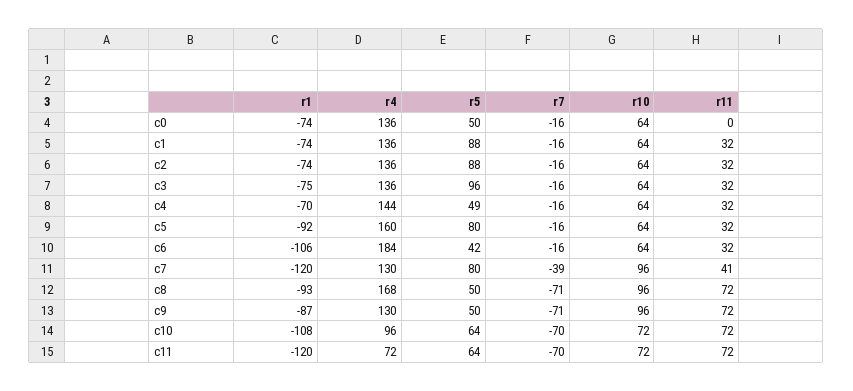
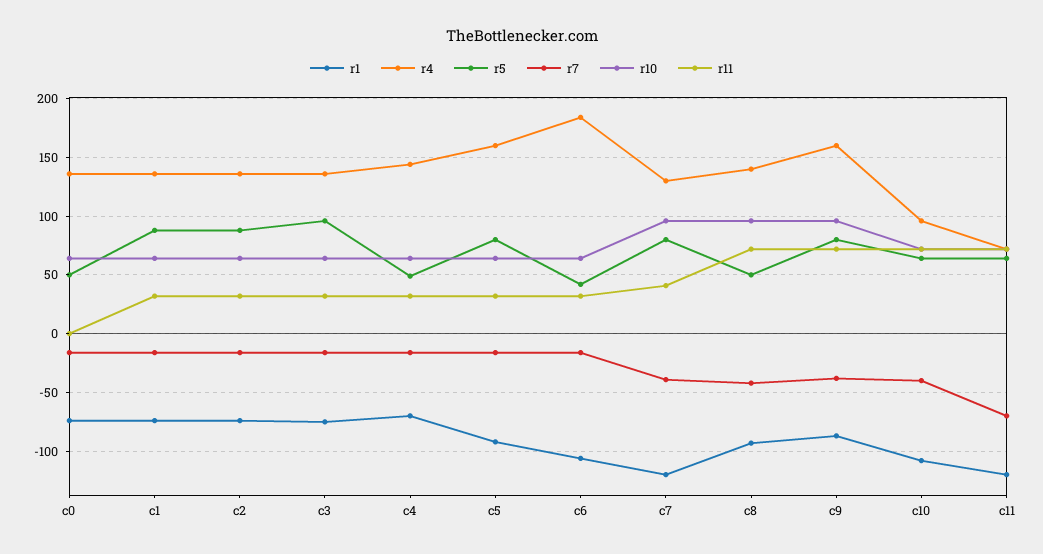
  {
    "r1": {
      "c0": -74,
      "c1": -74,
      "c2": -74,
      "c3": -75,
      "c4": -70,
      "c5": -92,
      "c6": -106,
      "c7": -120,
      "c8": -93,
      "c9": -87,
      "c10": -108,
      "c11": -120
    },
    "r4": {
      "c0": 136,
      "c1": 136,
      "c2": 136,
      "c3": 136,
      "c4": 144,
      "c5": 160,
      "c6": 184,
      "c7": 130,
-     "c8": 168,
+     "c8": 140,
-     "c9": 130,
+     "c9": 160,
      "c10": 96,
      "c11": 72
    },
    "r5": {
      "c0": 50,
      "c1": 88,
      "c2": 88,
      "c3": 96,
      "c4": 49,
      "c5": 80,
      "c6": 42,
      "c7": 80,
      "c8": 50,
-     "c9": 50,
+     "c9": 80,
      "c10": 64,
      "c11": 64
    },
    "r7": {
      "c0": -16,
      "c1": -16,
      "c2": -16,
      "c3": -16,
      "c4": -16,
      "c5": -16,
      "c6": -16,
      "c7": -39,
-     "c8": -71,
+     "c8": -40,
-     "c9": -71,
+     "c9": -40,
-     "c10": -70,
+     "c10": -40,
      "c11": -70
    },
    "r10": {
      "c0": 64,
      "c1": 64,
      "c2": 64,
      "c3": 64,
      "c4": 64,
      "c5": 64,
      "c6": 64,
      "c7": 96,
      "c8": 96,
      "c9": 96,
      "c10": 72,
      "c11": 72
    },
    "r11": {
      "c0": 0,
      "c1": 32,
      "c2": 32,
      "c3": 32,
      "c4": 32,
      "c5": 32,
      "c6": 32,
      "c7": 41,
      "c8": 72,
      "c9": 72,
      "c10": 72,
      "c11": 72
    }
  }

